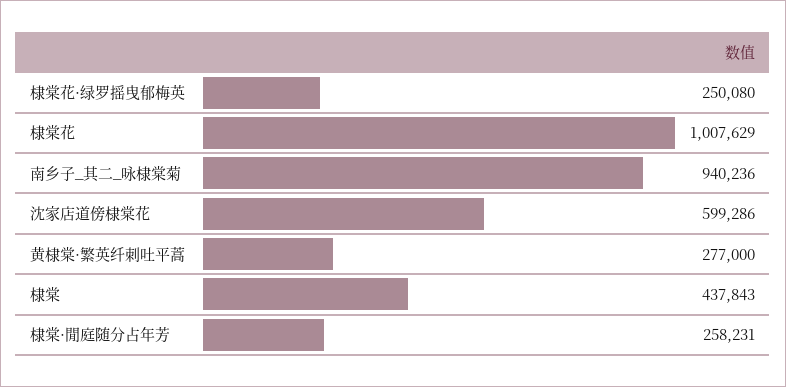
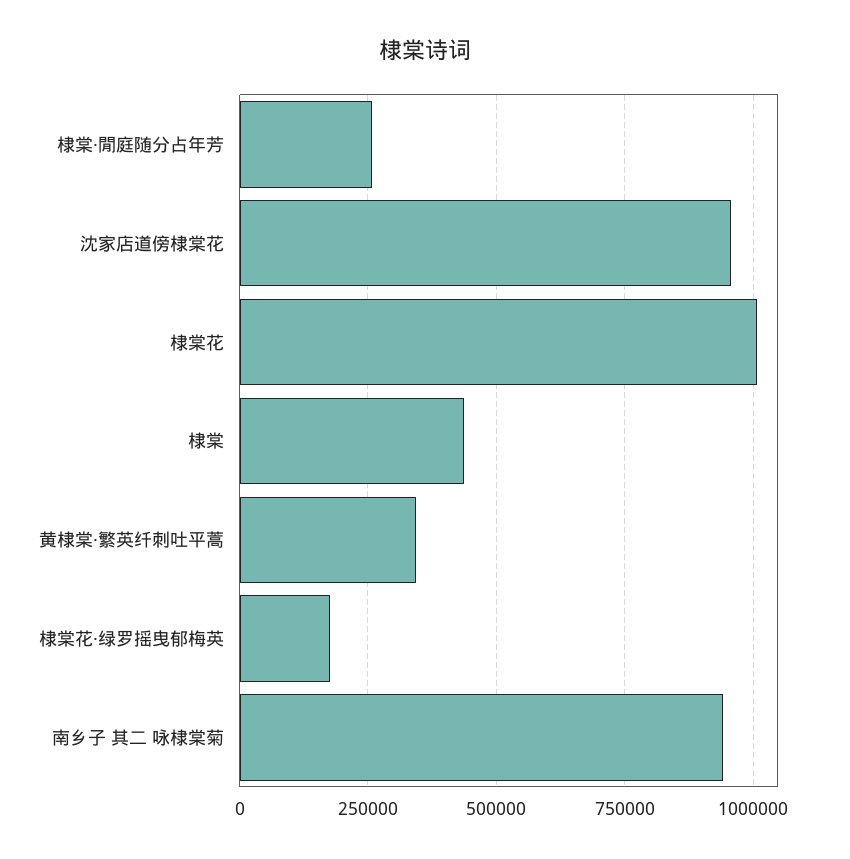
  {
-   "棣棠花·绿罗摇曳郁梅英": 250080,
+   "棣棠花·绿罗摇曳郁梅英": 175000,
    "棣棠花": 1007629,
    "南乡子_其二_咏棣棠菊": 940236,
-   "沈家店道傍棣棠花": 599286,
+   "沈家店道傍棣棠花": 950000,
-   "黄棣棠·繁英纤刺吐平蒿": 277000,
+   "黄棣棠·繁英纤刺吐平蒿": 350000,
    "棣棠": 437843,
    "棣棠·閒庭随分占年芳": 258231
  }

